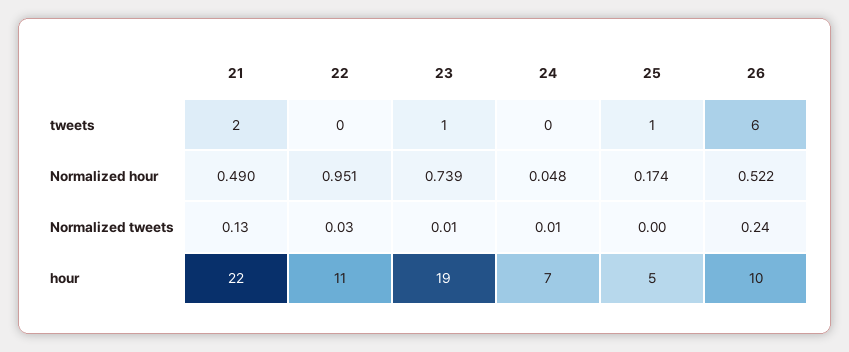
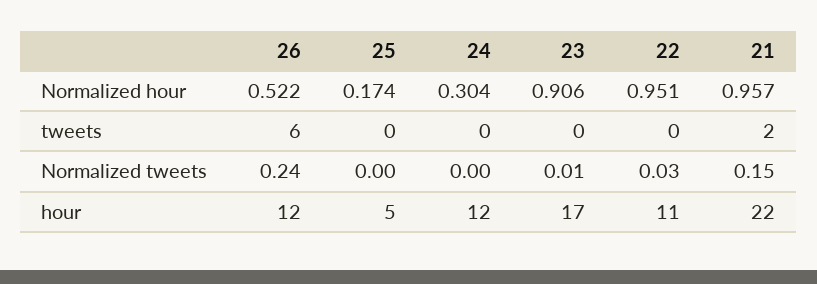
  {
    "21": {
      "tweets": 2,
-     "Normalized hour": 0.49,
+     "Normalized hour": 0.957,
-     "Normalized tweets": 0.13,
+     "Normalized tweets": 0.15,
      "hour": 22
    },
    "22": {
      "tweets": 0,
      "Normalized hour": 0.951,
      "Normalized tweets": 0.03,
      "hour": 11
    },
    "23": {
-     "tweets": 1,
+     "tweets": 0,
-     "Normalized hour": 0.739,
+     "Normalized hour": 0.906,
      "Normalized tweets": 0.01,
-     "hour": 19
+     "hour": 17
    },
    "24": {
      "tweets": 0,
-     "Normalized hour": 0.048,
+     "Normalized hour": 0.304,
-     "Normalized tweets": 0.01,
+     "Normalized tweets": 0,
-     "hour": 7
+     "hour": 12
    },
    "25": {
-     "tweets": 1,
+     "tweets": 0,
      "Normalized hour": 0.174,
      "Normalized tweets": 0,
      "hour": 5
    },
    "26": {
      "tweets": 6,
      "Normalized hour": 0.522,
      "Normalized tweets": 0.24,
-     "hour": 10
+     "hour": 12
    }
  }

